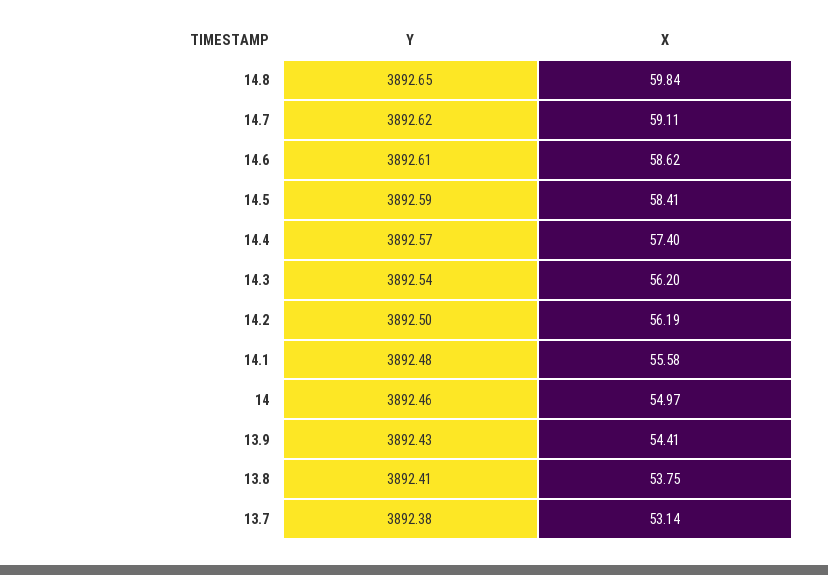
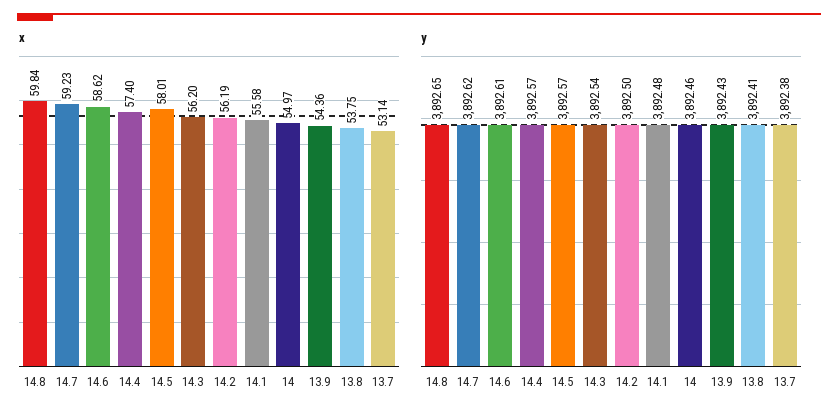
  {
    "Y": {
      "14.8": 3892.65,
      "14.7": 3892.62,
      "14.6": 3892.61,
-     "14.5": 3892.59,
+     "14.5": 3892.57,
      "14.4": 3892.57,
      "14.3": 3892.54,
      "14.2": 3892.5,
      "14.1": 3892.48,
      "14": 3892.46,
      "13.9": 3892.43,
      "13.8": 3892.41,
      "13.7": 3892.38
    },
    "X": {
      "14.8": 59.84,
-     "14.7": 59.11,
+     "14.7": 59.23,
      "14.6": 58.62,
-     "14.5": 58.41,
+     "14.5": 58.01,
      "14.4": 57.4,
      "14.3": 56.2,
      "14.2": 56.19,
      "14.1": 55.58,
      "14": 54.97,
-     "13.9": 54.41,
+     "13.9": 54.36,
      "13.8": 53.75,
      "13.7": 53.14
    }
  }

